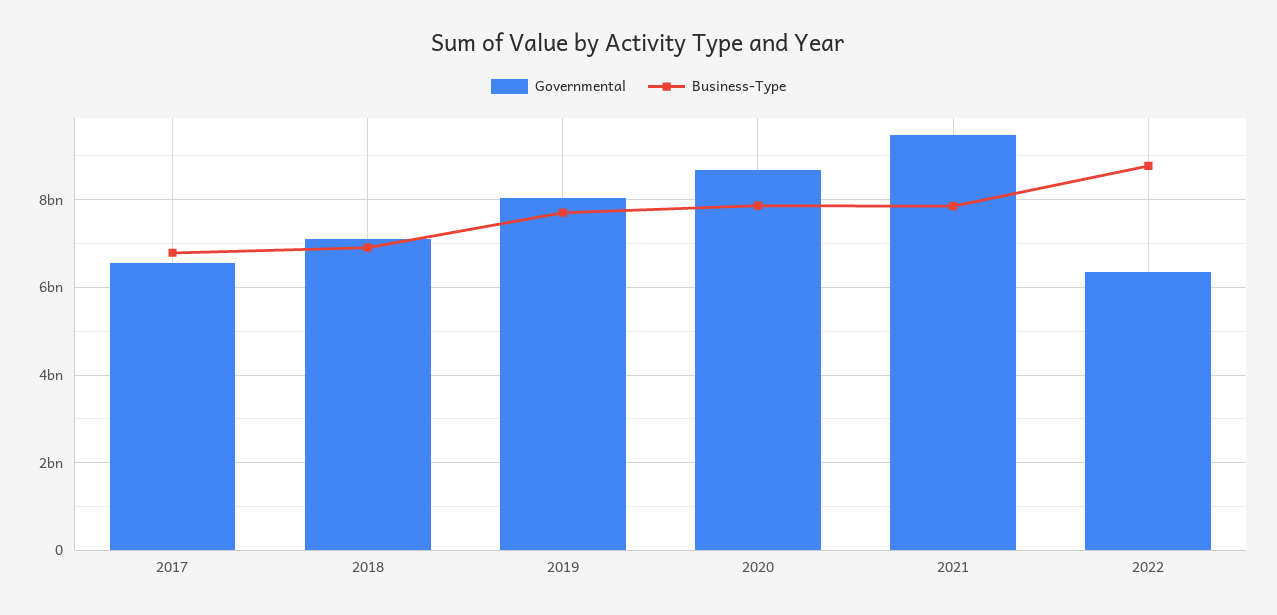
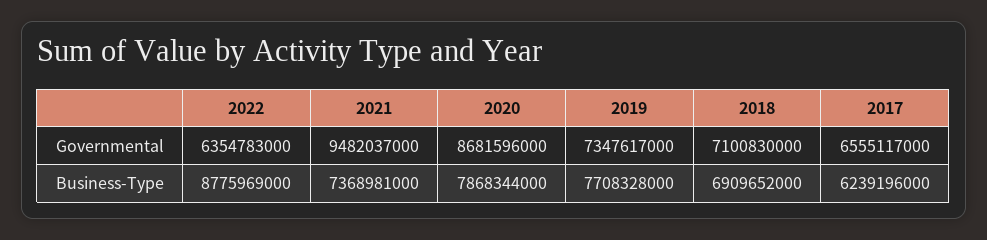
  {
    "Governmental": {
      "2017": 6555117000,
      "2018": 7100830000,
-     "2019": 8000000000,
+     "2019": 7347617000,
      "2020": 8681596000,
      "2021": 9482037000,
      "2022": 6354783000
    },
    "Business-Type": {
-     "2017": 6800000000,
+     "2017": 6239196000,
      "2018": 6909652000,
      "2019": 7708328000,
      "2020": 7868344000,
-     "2021": 7800000000,
+     "2021": 7368981000,
      "2022": 8775969000
    }
  }

